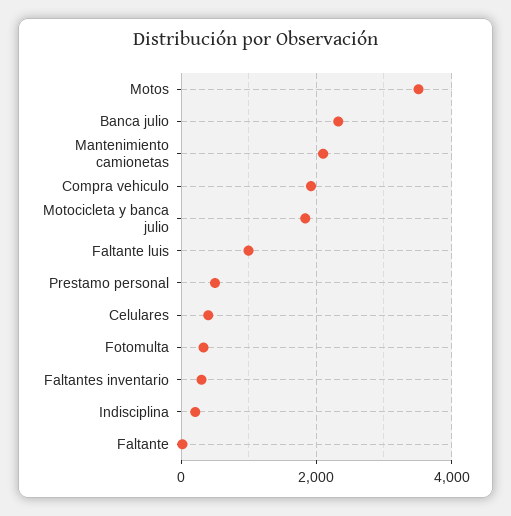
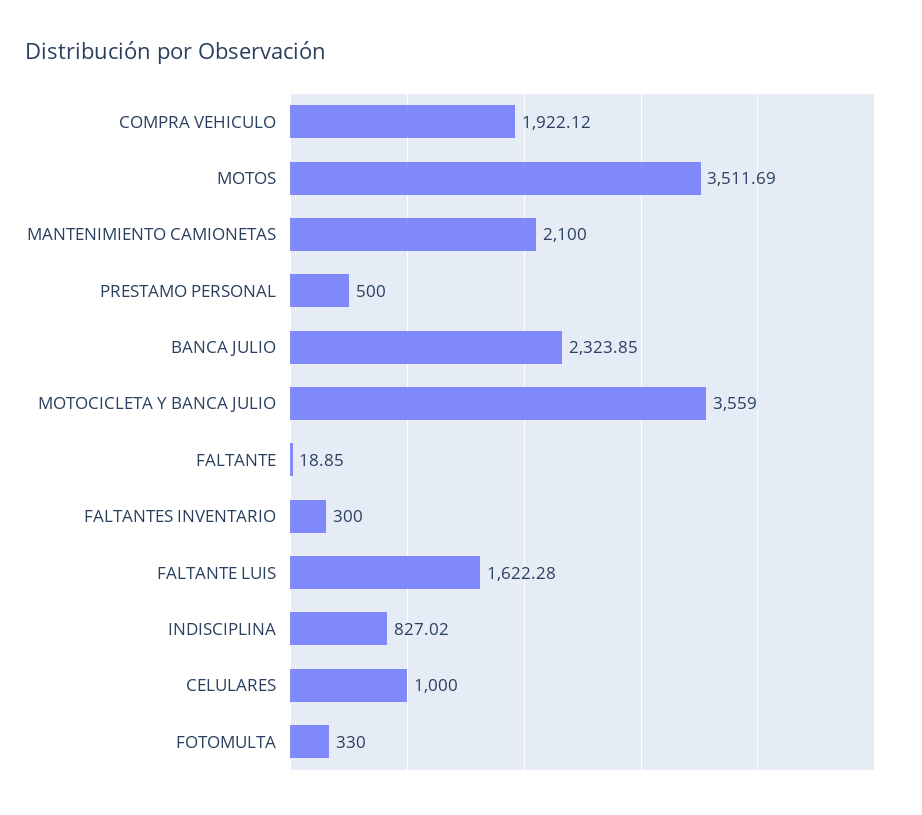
  {
    "Motos": 3511.69,
    "Banca julio": 2323.85,
    "Mantenimiento camionetas": 2100,
    "Compra vehiculo": 1922.12,
-   "Motocicleta y banca julio": 1800,
+   "Motocicleta y banca julio": 3559,
-   "Faltante luis": 1000,
+   "Faltante luis": 1622.28,
    "Prestamo personal": 500,
-   "Celulares": 400,
+   "Celulares": 1000,
    "Fotomulta": 330,
    "Faltantes inventario": 300,
-   "Indisciplina": 200,
+   "Indisciplina": 827.02,
    "Faltante": 18.85
  }

